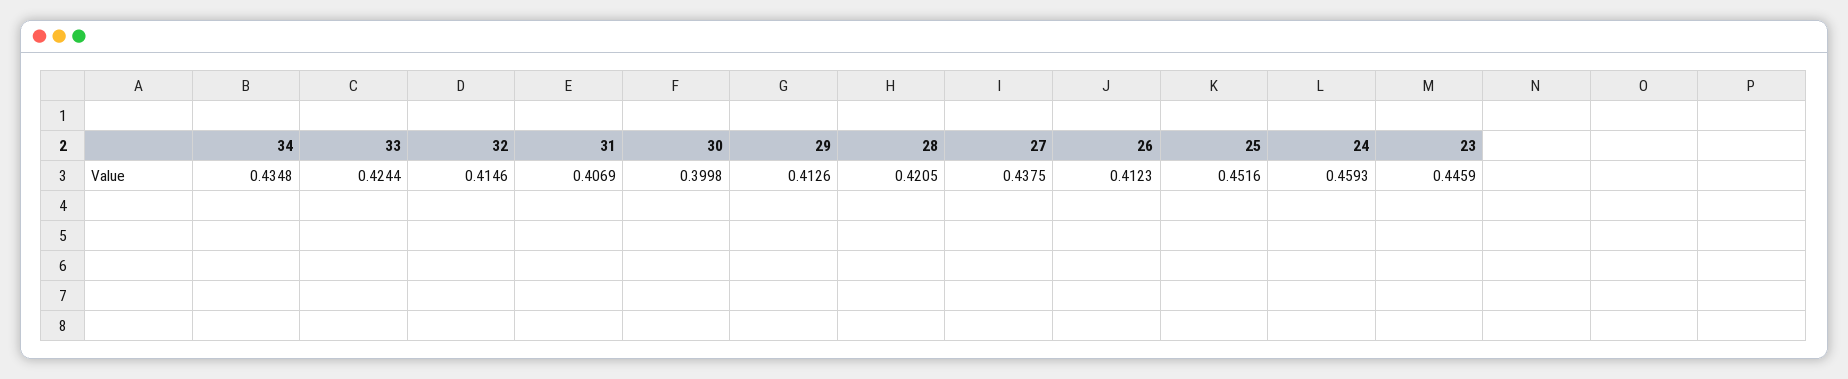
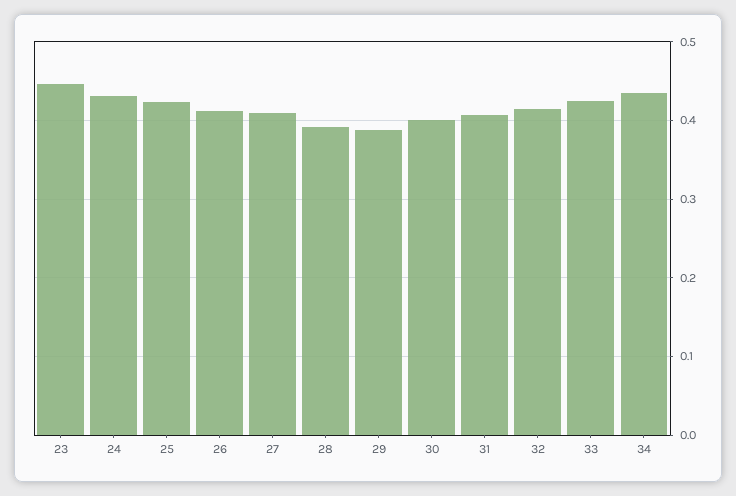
  {
    "34": 0.4348,
    "33": 0.4244,
    "32": 0.4146,
    "31": 0.4069,
    "30": 0.3998,
-   "29": 0.4126,
+   "29": 0.39,
-   "28": 0.4205,
+   "28": 0.39,
-   "27": 0.4375,
+   "27": 0.41,
    "26": 0.4123,
-   "25": 0.4516,
+   "25": 0.42,
-   "24": 0.4593,
+   "24": 0.43,
    "23": 0.4459
  }

